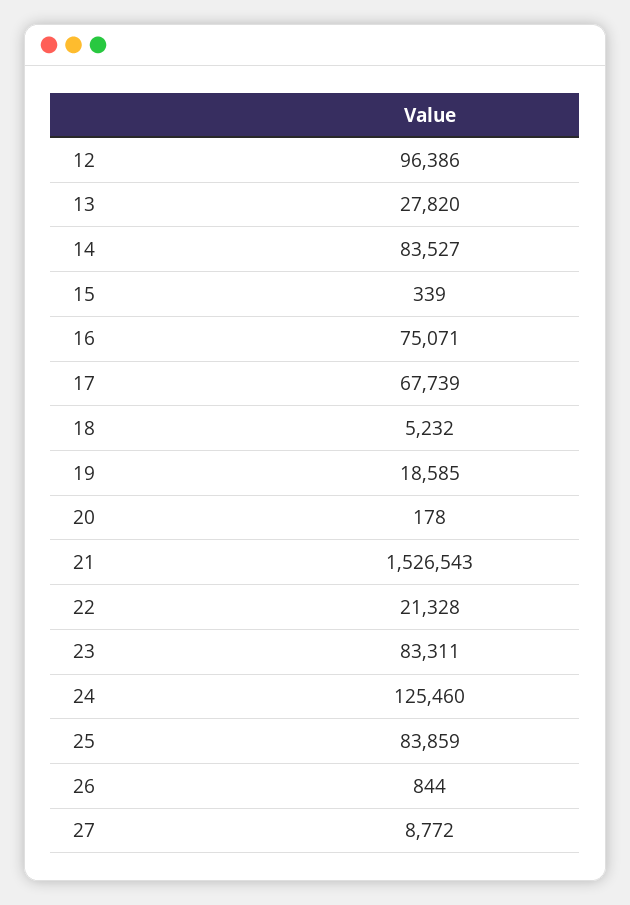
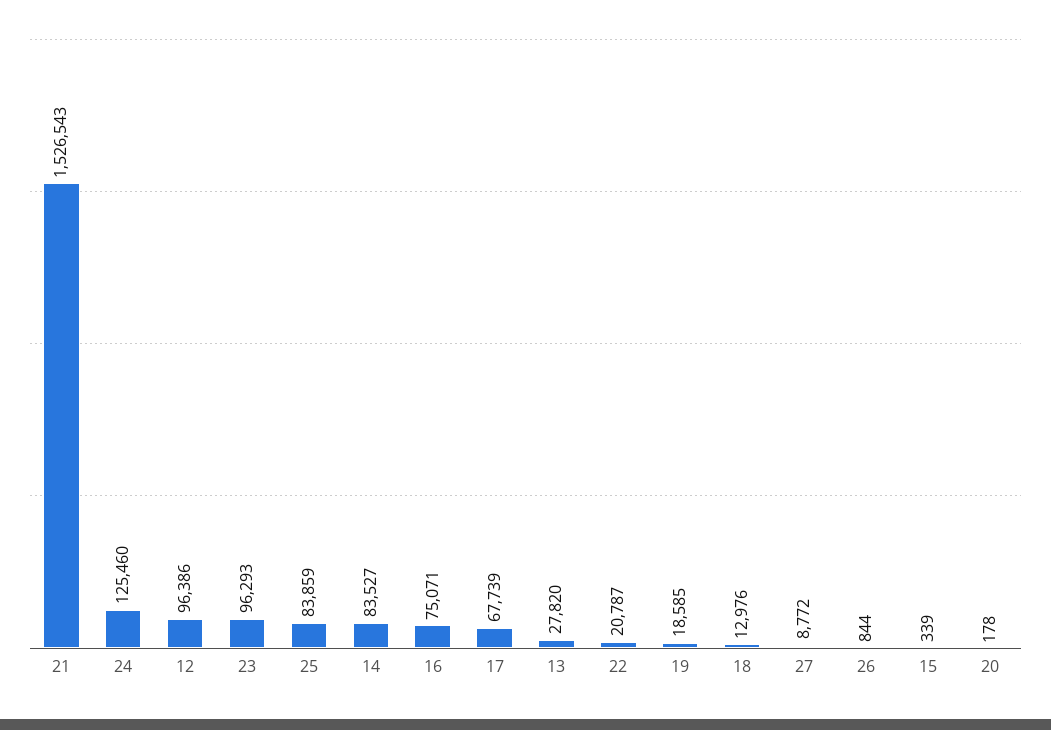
  {
    "12": 96386,
    "13": 27820,
    "14": 83527,
    "15": 339,
    "16": 75071,
    "17": 67739,
-   "18": 5232,
+   "18": 12976,
    "19": 18585,
    "20": 178,
    "21": 1526543,
-   "22": 21328,
+   "22": 20787,
-   "23": 83311,
+   "23": 96293,
    "24": 125460,
    "25": 83859,
    "26": 844,
    "27": 8772
  }

